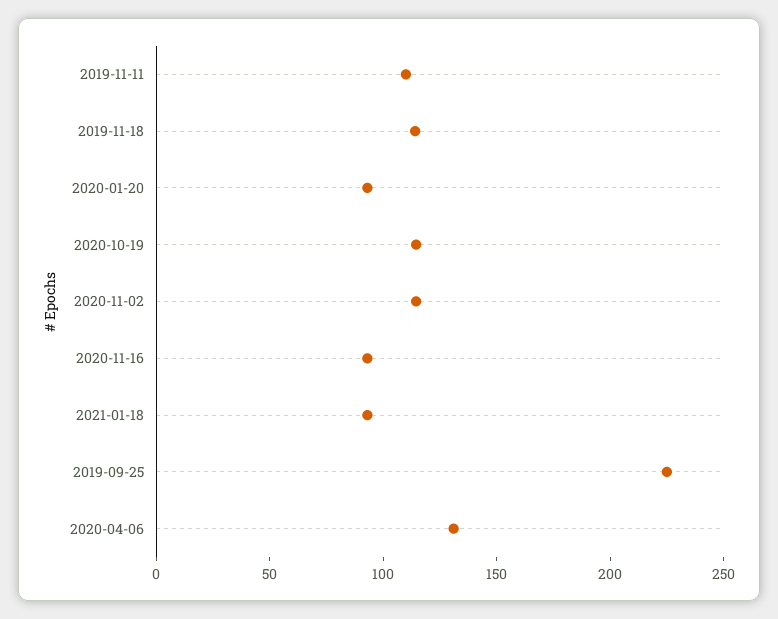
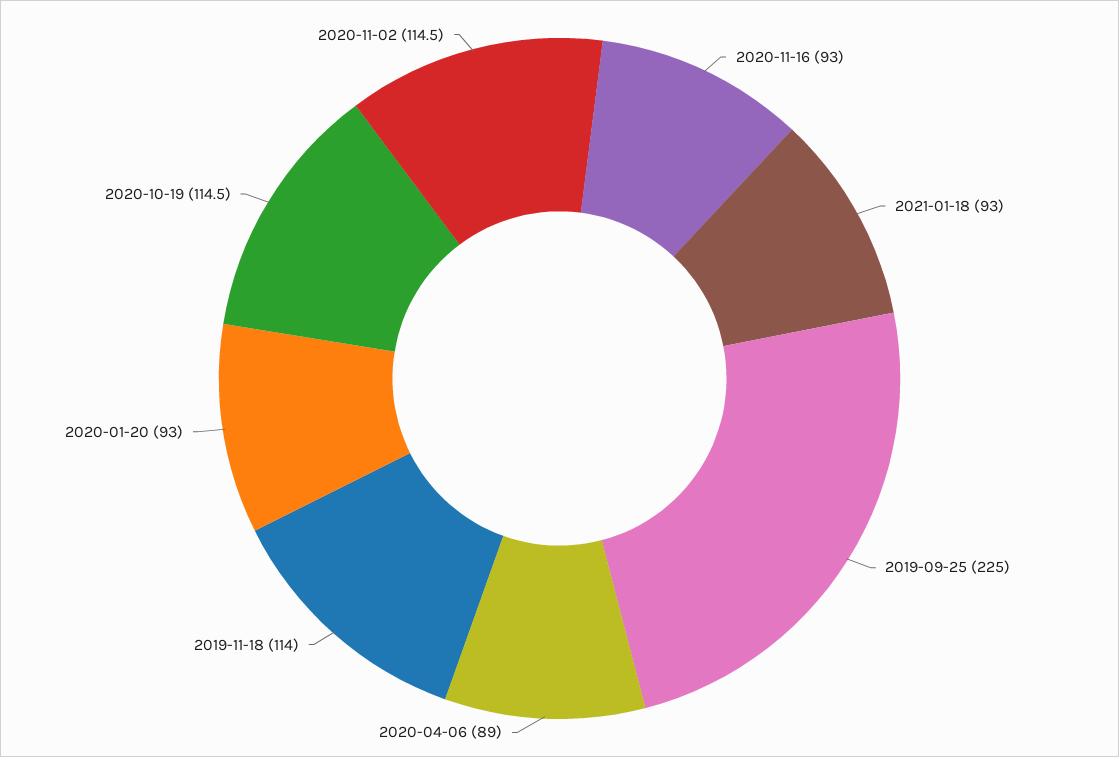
  {
-   "2019-11-11": 110,
    "2019-11-18": 114,
    "2020-01-20": 93,
    "2020-10-19": 114.5,
    "2020-11-02": 114.5,
    "2020-11-16": 93,
    "2021-01-18": 93,
    "2019-09-25": 225,
-   "2020-04-06": 130
+   "2020-04-06": 89
  }

